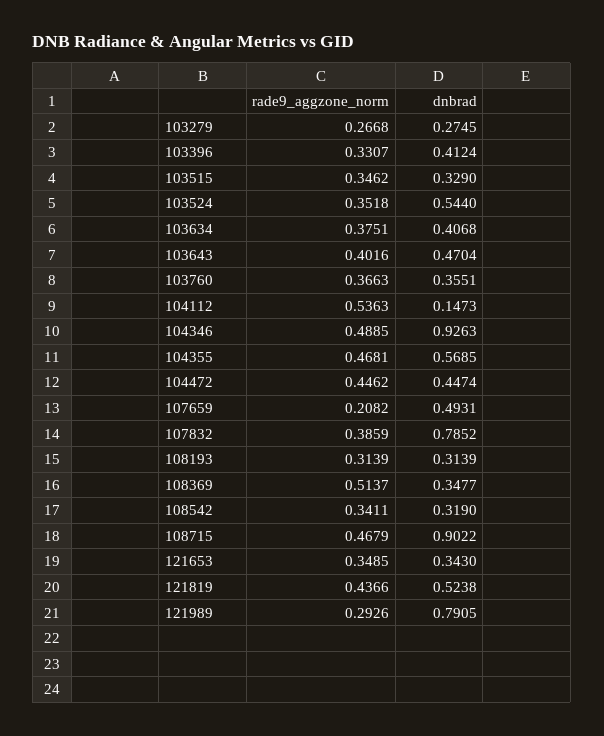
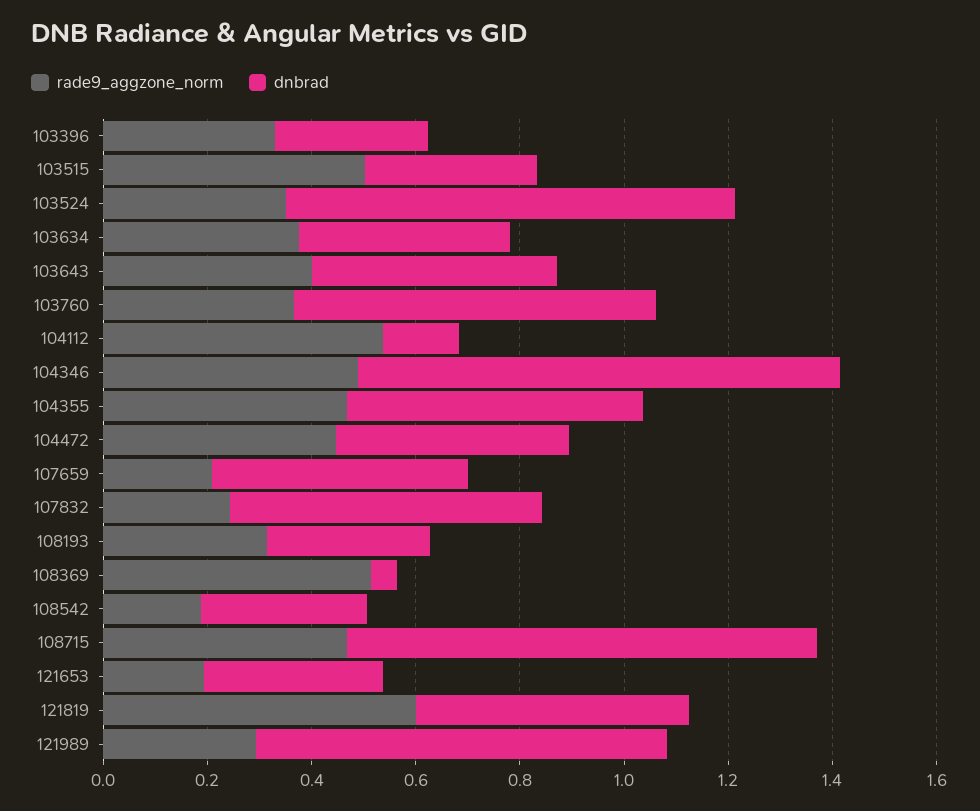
  {
    "rade9_aggzone_norm": {
-     "103279": 0.2668,
      "103396": 0.3307,
-     "103515": 0.3462,
+     "103515": 0.5,
      "103524": 0.3518,
      "103634": 0.3751,
      "103643": 0.4016,
      "103760": 0.3663,
      "104112": 0.5363,
      "104346": 0.4885,
      "104355": 0.4681,
      "104472": 0.4462,
      "107659": 0.2082,
-     "107832": 0.3859,
+     "107832": 0.25,
      "108193": 0.3139,
      "108369": 0.5137,
-     "108542": 0.3411,
+     "108542": 0.2,
      "108715": 0.4679,
-     "121653": 0.3485,
+     "121653": 0.2,
-     "121819": 0.4366,
+     "121819": 0.6,
      "121989": 0.2926
    },
    "dnbrad": {
-     "103279": 0.2745,
-     "103396": 0.4124,
+     "103396": 0.3,
      "103515": 0.329,
-     "103524": 0.544,
+     "103524": 0.85,
      "103634": 0.4068,
      "103643": 0.4704,
-     "103760": 0.3551,
+     "103760": 0.7,
      "104112": 0.1473,
      "104346": 0.9263,
      "104355": 0.5685,
      "104472": 0.4474,
      "107659": 0.4931,
-     "107832": 0.7852,
+     "107832": 0.6,
      "108193": 0.3139,
-     "108369": 0.3477,
+     "108369": 0.05,
      "108542": 0.319,
      "108715": 0.9022,
      "121653": 0.343,
      "121819": 0.5238,
      "121989": 0.7905
    }
  }

